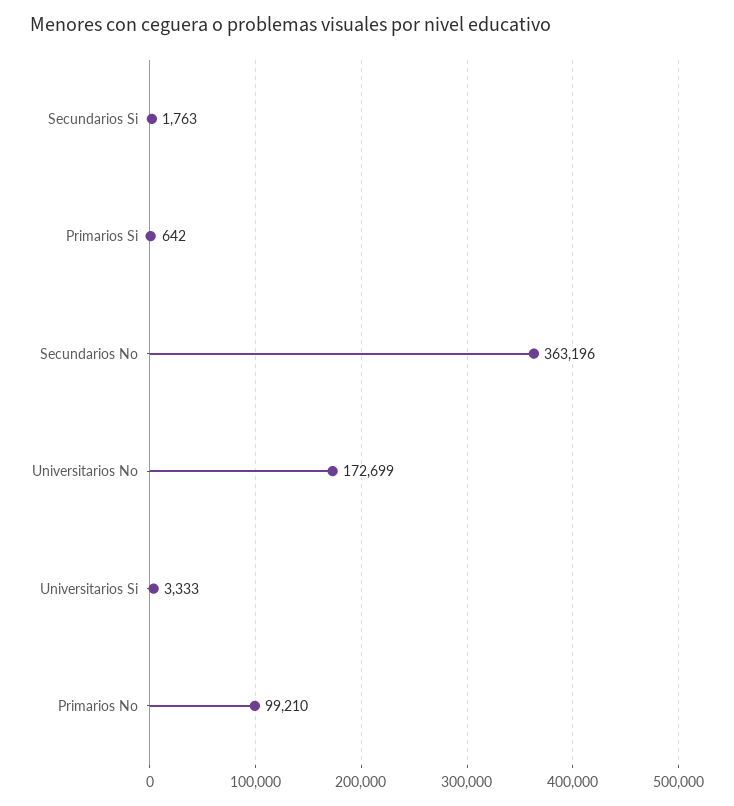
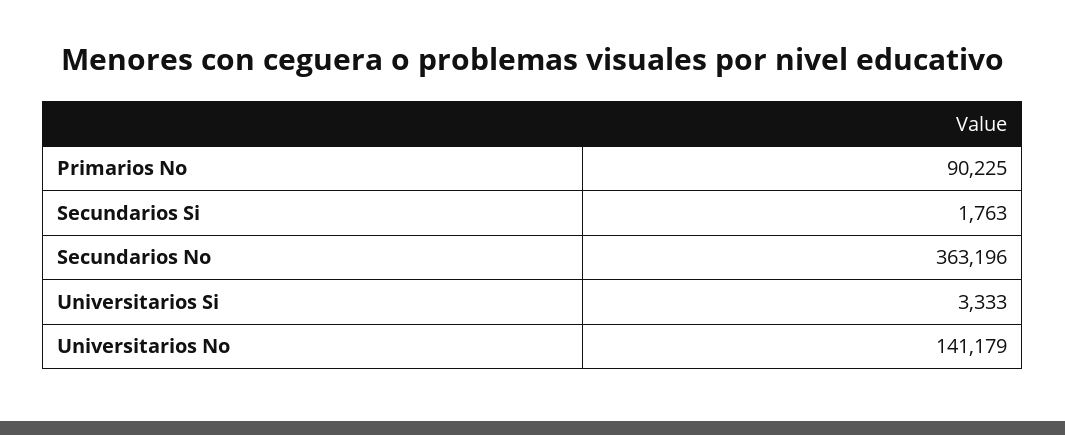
  {
    "Secundarios Si": 1763,
-   "Primarios Si": 642,
    "Secundarios No": 363196,
-   "Universitarios No": 172699,
+   "Universitarios No": 141179,
    "Universitarios Si": 3333,
-   "Primarios No": 99210
+   "Primarios No": 90225
  }

